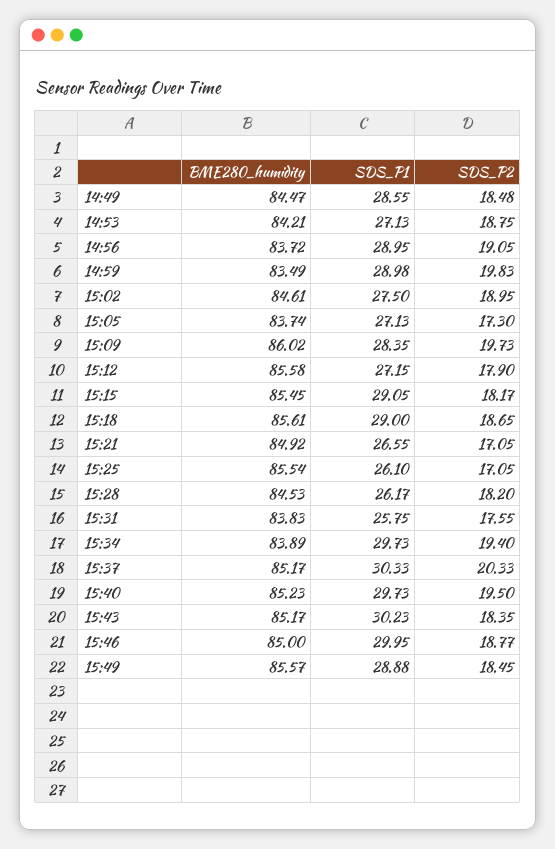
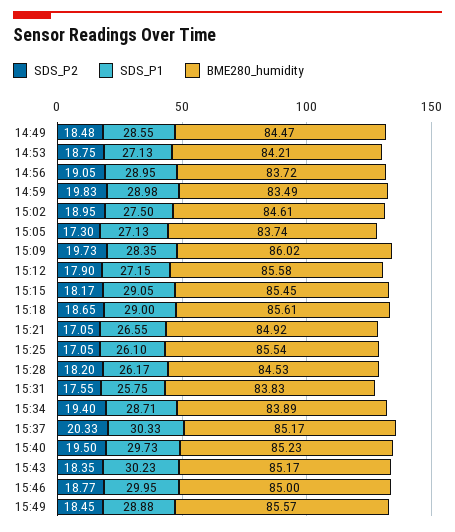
  {
    "BME280_humidity": {
      "14:49": 84.47,
      "14:53": 84.21,
      "14:56": 83.72,
      "14:59": 83.49,
      "15:02": 84.61,
      "15:05": 83.74,
      "15:09": 86.02,
      "15:12": 85.58,
      "15:15": 85.45,
      "15:18": 85.61,
      "15:21": 84.92,
      "15:25": 85.54,
      "15:28": 84.53,
      "15:31": 83.83,
      "15:34": 83.89,
      "15:37": 85.17,
      "15:40": 85.23,
      "15:43": 85.17,
      "15:46": 85,
      "15:49": 85.57
    },
    "SDS_P1": {
      "14:49": 28.55,
      "14:53": 27.13,
      "14:56": 28.95,
      "14:59": 28.98,
      "15:02": 27.5,
      "15:05": 27.13,
      "15:09": 28.35,
      "15:12": 27.15,
      "15:15": 29.05,
      "15:18": 29,
      "15:21": 26.55,
      "15:25": 26.1,
      "15:28": 26.17,
      "15:31": 25.75,
-     "15:34": 29.73,
+     "15:34": 28.71,
      "15:37": 30.33,
      "15:40": 29.73,
      "15:43": 30.23,
      "15:46": 29.95,
      "15:49": 28.88
    },
    "SDS_P2": {
      "14:49": 18.48,
      "14:53": 18.75,
      "14:56": 19.05,
      "14:59": 19.83,
      "15:02": 18.95,
      "15:05": 17.3,
      "15:09": 19.73,
      "15:12": 17.9,
      "15:15": 18.17,
      "15:18": 18.65,
      "15:21": 17.05,
      "15:25": 17.05,
      "15:28": 18.2,
      "15:31": 17.55,
      "15:34": 19.4,
      "15:37": 20.33,
      "15:40": 19.5,
      "15:43": 18.35,
      "15:46": 18.77,
      "15:49": 18.45
    }
  }

